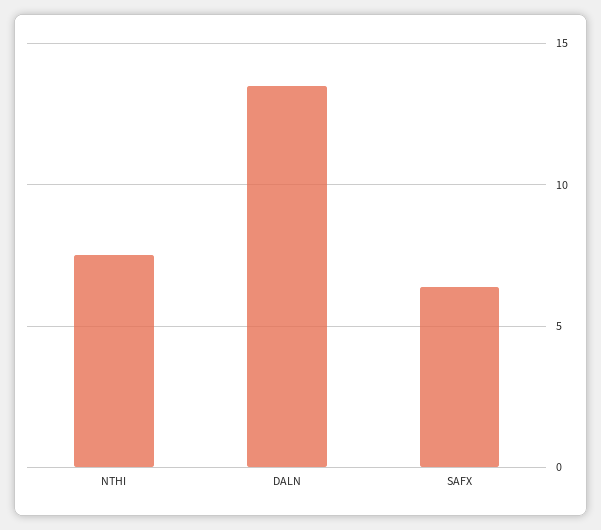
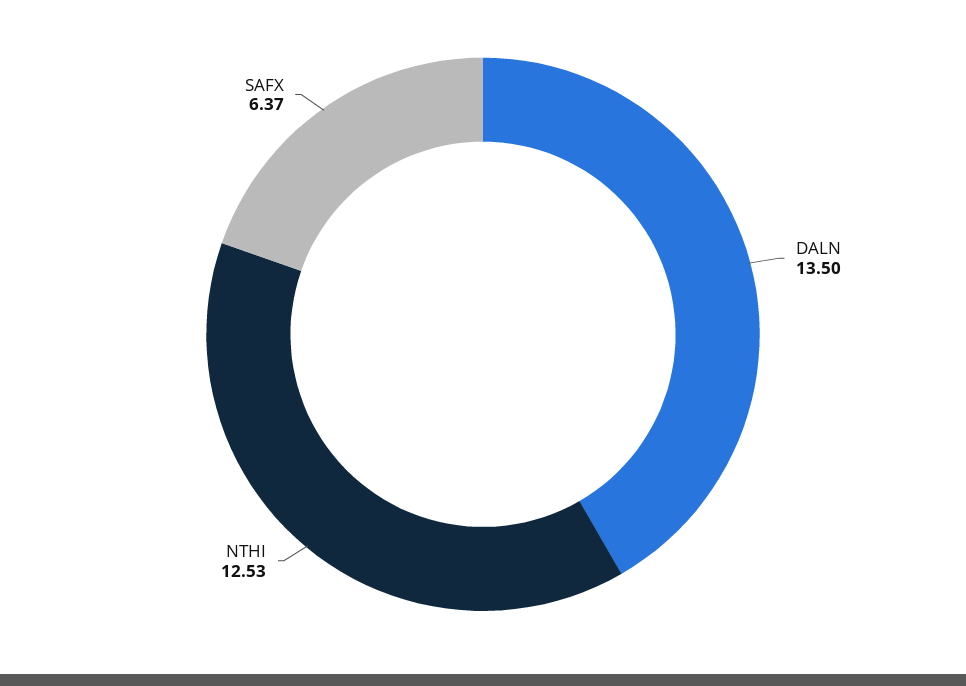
  {
-   "NTHI": 7.5,
+   "NTHI": 12.53,
    "DALN": 13.5,
    "SAFX": 6.37
  }

